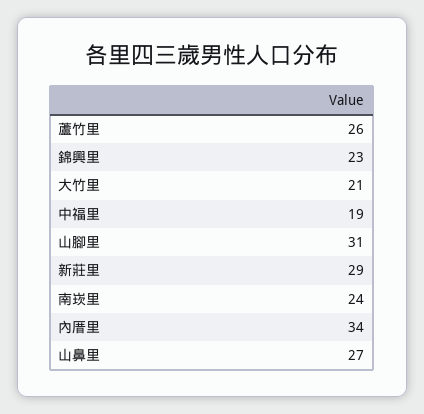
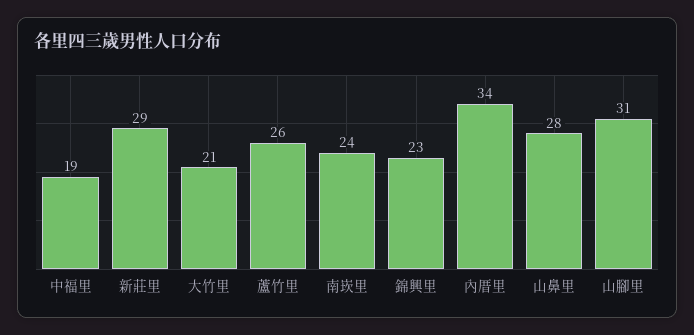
  {
    "蘆竹里": 26,
    "錦興里": 23,
    "大竹里": 21,
    "中福里": 19,
    "山腳里": 31,
    "新莊里": 29,
    "南崁里": 24,
    "內厝里": 34,
-   "山鼻里": 27
+   "山鼻里": 28
  }

